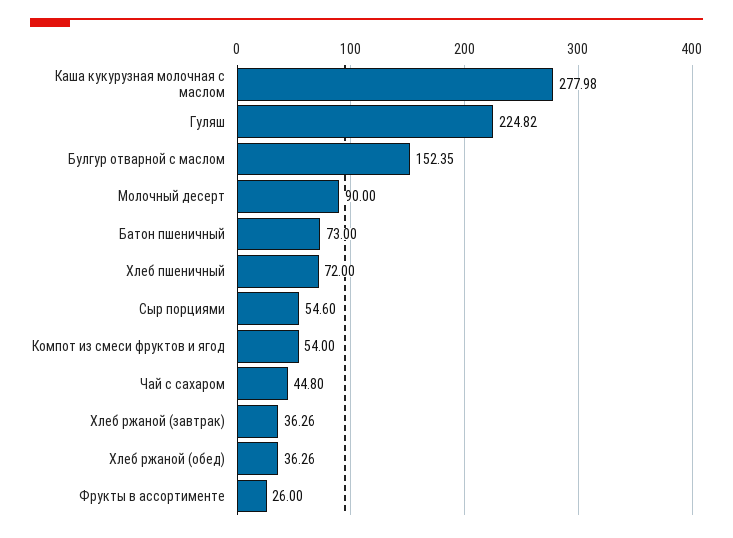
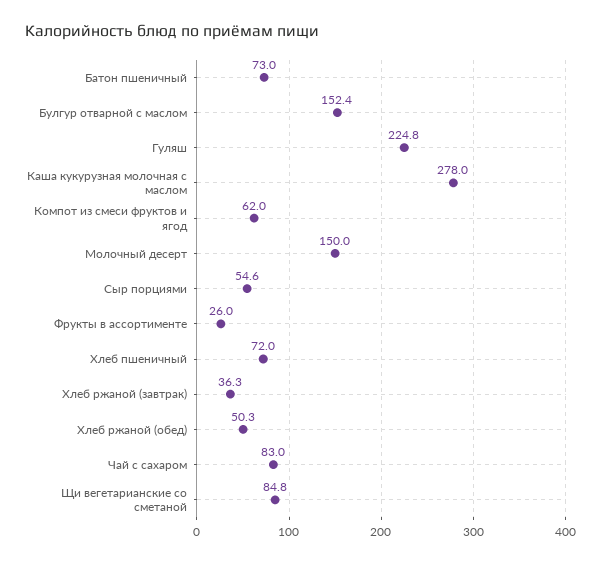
  {
    "Каша кукурузная молочная с маслом": 277.98,
    "Гуляш": 224.82,
    "Булгур отварной с маслом": 152.35,
-   "Молочный десерт": 90,
+   "Молочный десерт": 150,
    "Батон пшеничный": 73,
    "Хлеб пшеничный": 72,
    "Сыр порциями": 54.6,
-   "Компот из смеси фруктов и ягод": 54,
+   "Компот из смеси фруктов и ягод": 62,
-   "Чай с сахаром": 44.8,
+   "Чай с сахаром": 83,
    "Хлеб ржаной (завтрак)": 36.26,
-   "Хлеб ржаной (обед)": 36.26,
+   "Хлеб ржаной (обед)": 50.3,
-   "Фрукты в ассортименте": 26
+   "Фрукты в ассортименте": 26,
+   "Щи вегетарианские со сметаной": 84.8
  }

